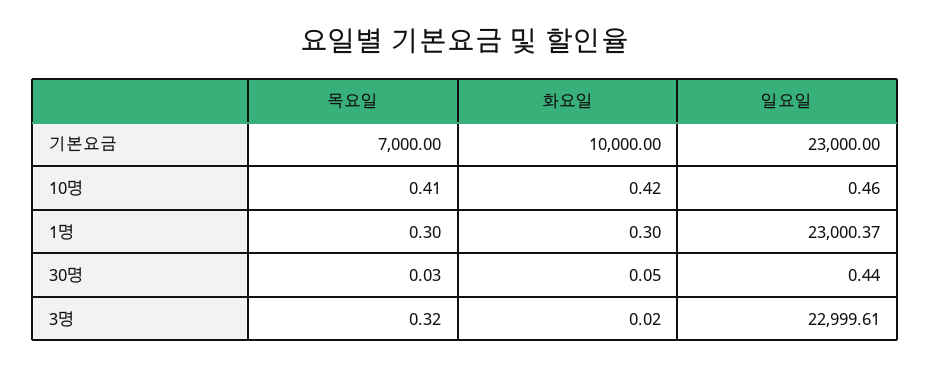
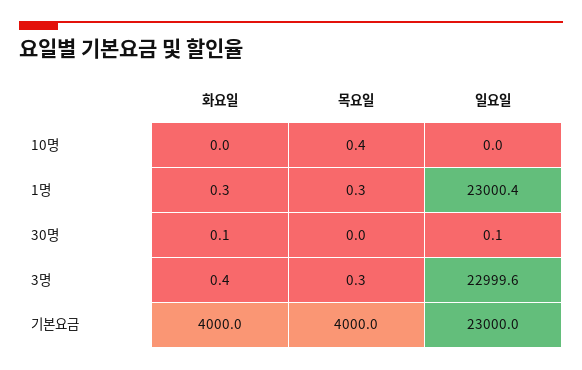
  {
    "목요일": {
-     "기본요금": 7000,
+     "기본요금": 4000,
      "10명": 0.41,
      "1명": 0.3,
      "30명": 0.03,
      "3명": 0.32
    },
    "화요일": {
-     "기본요금": 10000,
+     "기본요금": 4000,
-     "10명": 0.42,
+     "10명": 0,
      "1명": 0.3,
      "30명": 0.05,
-     "3명": 0.02
+     "3명": 0.4
    },
    "일요일": {
      "기본요금": 23000,
-     "10명": 0.46,
+     "10명": 0,
      "1명": 23000.37,
-     "30명": 0.44,
+     "30명": 0.1,
      "3명": 22999.61
    }
  }

